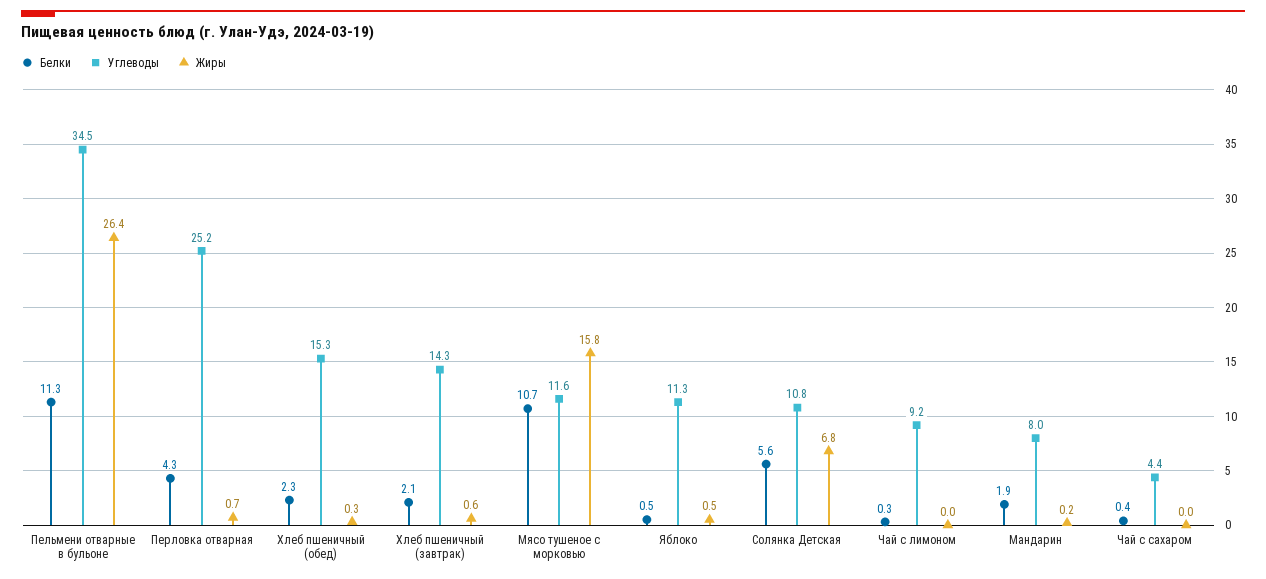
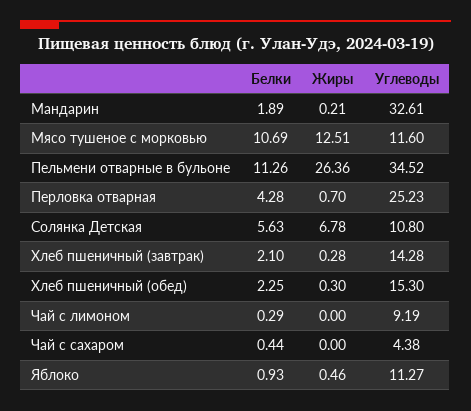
  {
    "Белки": {
      "Пельмени отварные в бульоне": 11.26,
      "Перловка отварная": 4.28,
      "Хлеб пшеничный (обед)": 2.25,
      "Хлеб пшеничный (завтрак)": 2.1,
      "Мясо тушеное с морковью": 10.69,
-     "Яблоко": 0.5,
+     "Яблоко": 0.93,
      "Солянка Детская": 5.63,
      "Чай с лимоном": 0.29,
      "Мандарин": 1.89,
      "Чай с сахаром": 0.44
    },
    "Углеводы": {
      "Пельмени отварные в бульоне": 34.52,
      "Перловка отварная": 25.23,
      "Хлеб пшеничный (обед)": 15.3,
      "Хлеб пшеничный (завтрак)": 14.28,
      "Мясо тушеное с морковью": 11.6,
      "Яблоко": 11.27,
      "Солянка Детская": 10.8,
      "Чай с лимоном": 9.19,
-     "Мандарин": 8,
+     "Мандарин": 32.61,
      "Чай с сахаром": 4.38
    },
    "Жиры": {
      "Пельмени отварные в бульоне": 26.36,
      "Перловка отварная": 0.7,
      "Хлеб пшеничный (обед)": 0.3,
-     "Хлеб пшеничный (завтрак)": 0.6,
+     "Хлеб пшеничный (завтрак)": 0.28,
-     "Мясо тушеное с морковью": 15.8,
+     "Мясо тушеное с морковью": 12.51,
      "Яблоко": 0.46,
      "Солянка Детская": 6.78,
      "Чай с лимоном": 0,
      "Мандарин": 0.21,
      "Чай с сахаром": 0
    }
  }

